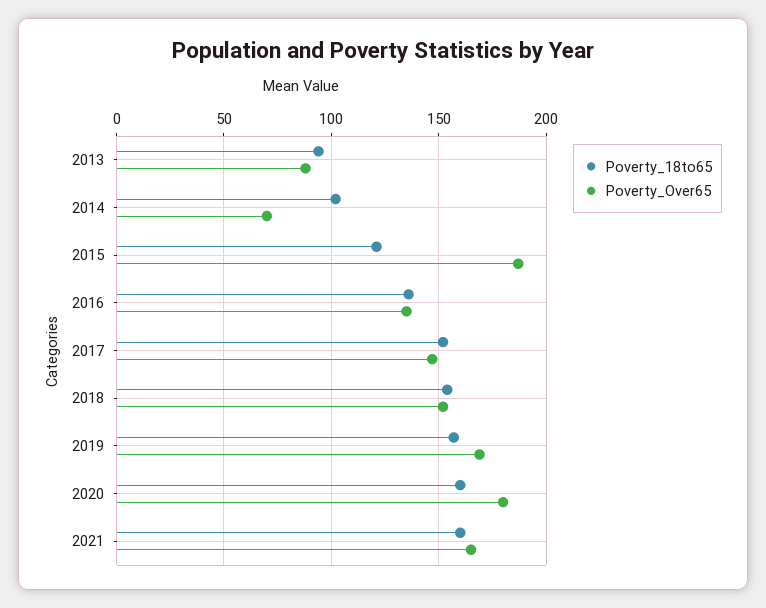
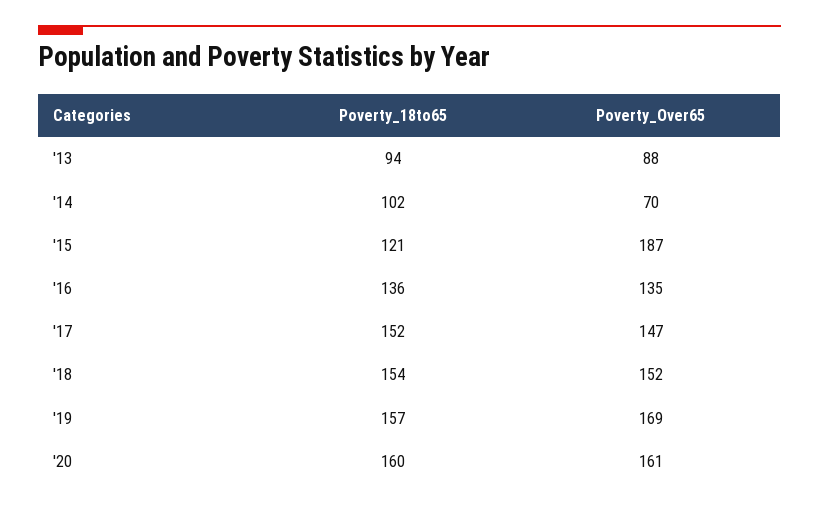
  {
    "Poverty_18to65": {
      "2013": 94,
      "2014": 102,
      "2015": 121,
      "2016": 136,
      "2017": 152,
      "2018": 154,
      "2019": 157,
-     "2020": 160,
+     "2020": 160
-     "2021": 160
    },
    "Poverty_Over65": {
      "2013": 88,
      "2014": 70,
      "2015": 187,
      "2016": 135,
      "2017": 147,
      "2018": 152,
      "2019": 169,
-     "2020": 180,
+     "2020": 161
-     "2021": 165
    }
  }

